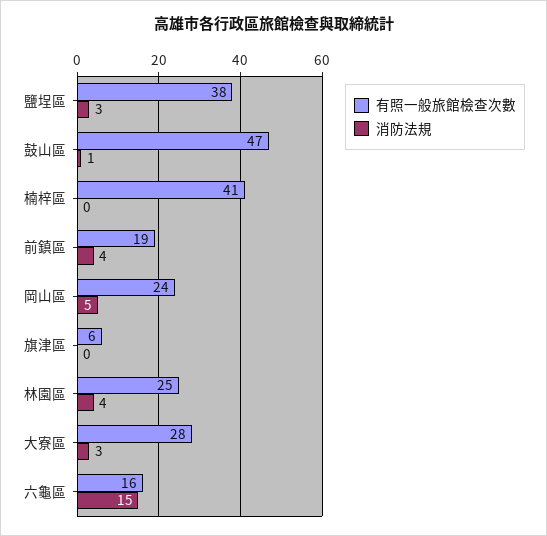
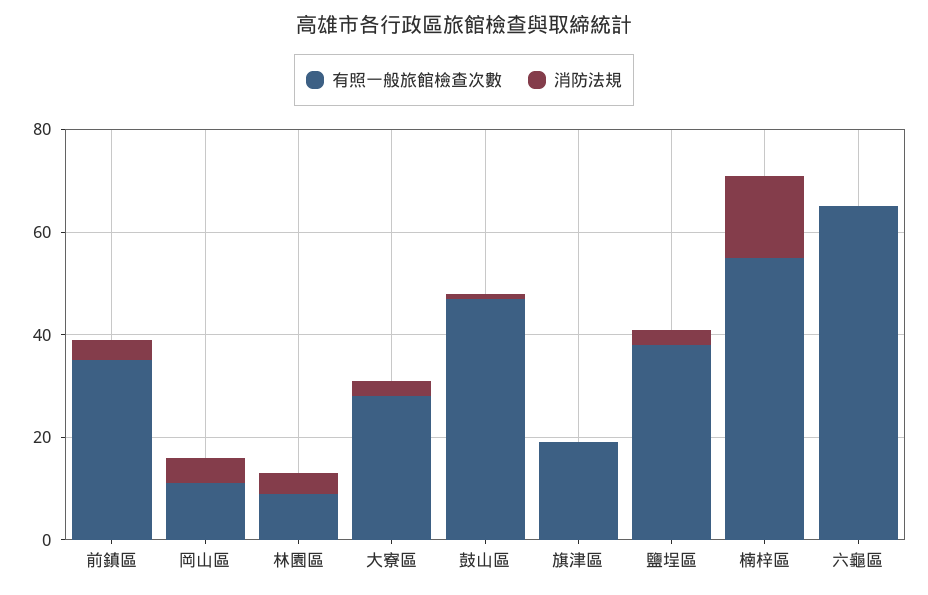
  {
    "有照一般旅館檢查次數": {
      "鹽埕區": 38,
      "鼓山區": 47,
-     "楠梓區": 41,
+     "楠梓區": 55,
-     "前鎮區": 19,
+     "前鎮區": 35,
-     "岡山區": 24,
+     "岡山區": 10,
-     "旗津區": 6,
+     "旗津區": 20,
-     "林園區": 25,
+     "林園區": 10,
      "大寮區": 28,
-     "六龜區": 16
+     "六龜區": 65
    },
    "消防法規": {
      "鹽埕區": 3,
      "鼓山區": 1,
-     "楠梓區": 0,
+     "楠梓區": 15,
      "前鎮區": 4,
      "岡山區": 5,
      "旗津區": 0,
      "林園區": 4,
      "大寮區": 3,
-     "六龜區": 15
+     "六龜區": 0
    }
  }

